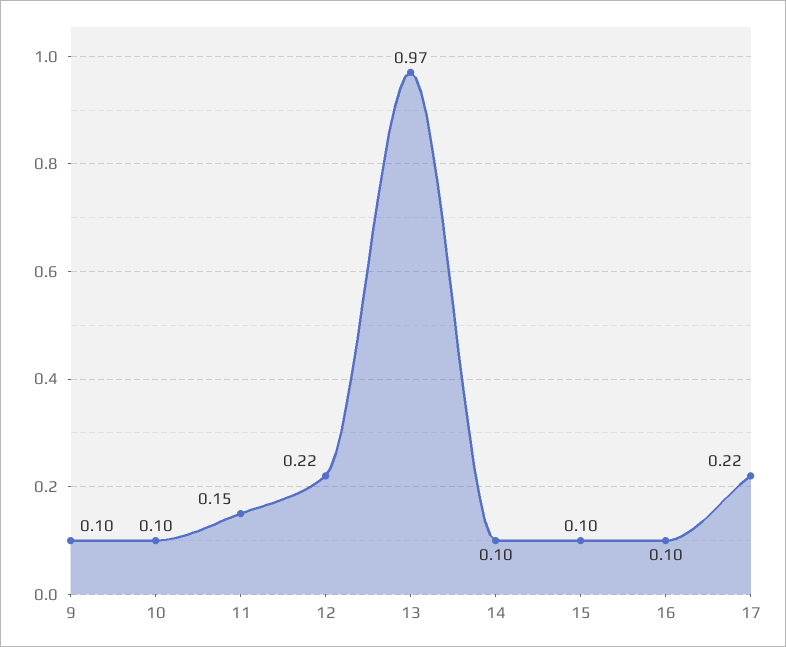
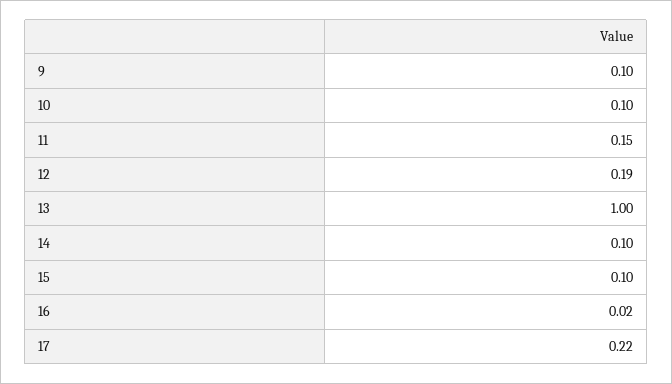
  {
    "9": 0.1,
    "10": 0.1,
    "11": 0.15,
-   "12": 0.22,
+   "12": 0.19,
-   "13": 0.97,
+   "13": 1,
    "14": 0.1,
    "15": 0.1,
-   "16": 0.1,
+   "16": 0.02,
    "17": 0.22
  }

